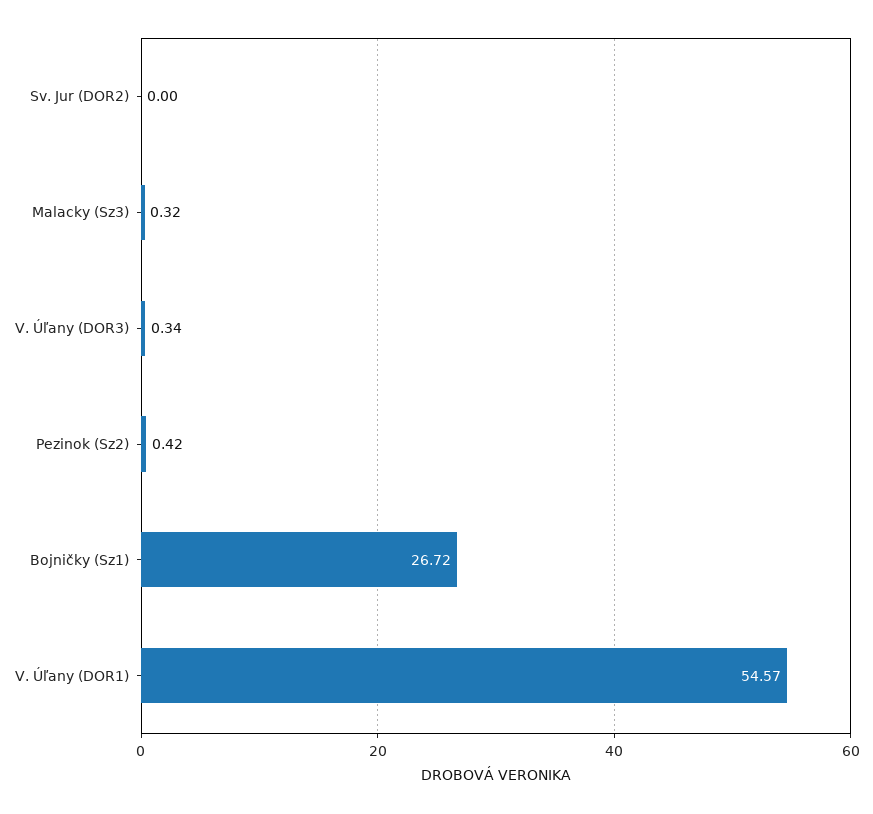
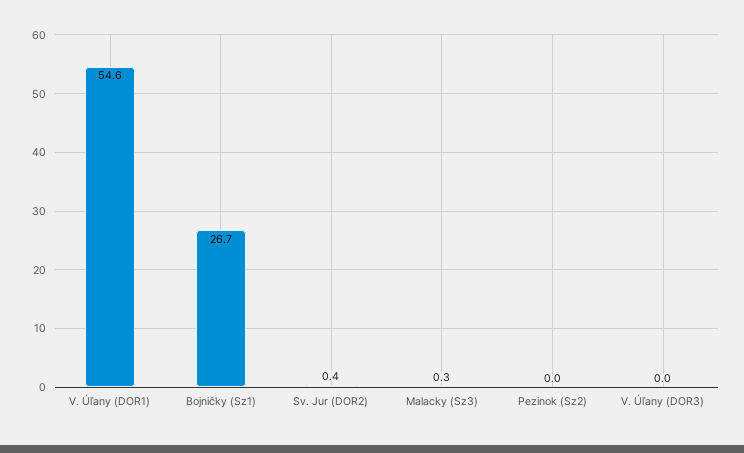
  {
-   "Sv. Jur (DOR2)": 0,
+   "Sv. Jur (DOR2)": 0.4,
    "Malacky (Sz3)": 0.32,
-   "V. Úľany (DOR3)": 0.34,
+   "V. Úľany (DOR3)": 0,
-   "Pezinok (Sz2)": 0.42,
+   "Pezinok (Sz2)": 0,
    "Bojničky (Sz1)": 26.72,
    "V. Úľany (DOR1)": 54.57
  }

